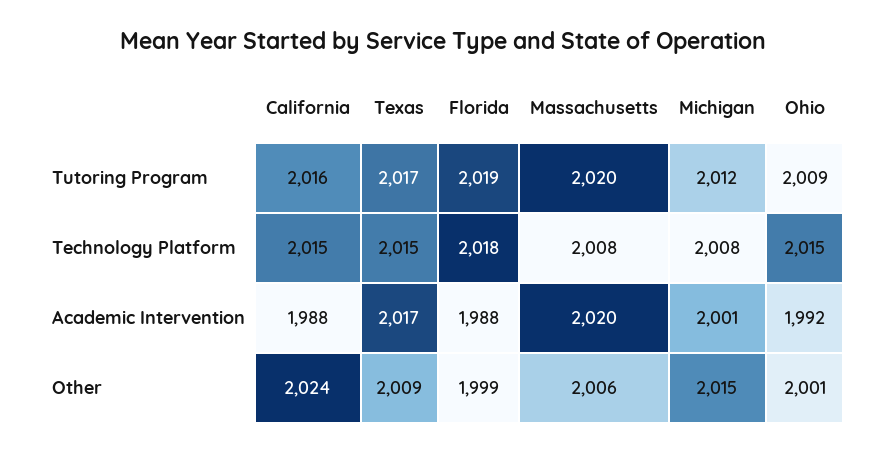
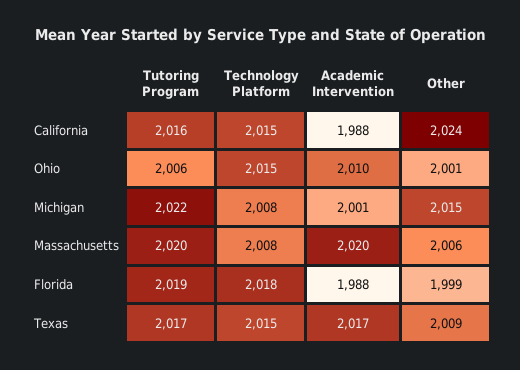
  {
    "California": {
      "Tutoring Program": 2016,
      "Technology Platform": 2015,
      "Academic Intervention": 1988,
      "Other": 2024
    },
    "Texas": {
      "Tutoring Program": 2017,
      "Technology Platform": 2015,
      "Academic Intervention": 2017,
      "Other": 2009
    },
    "Florida": {
      "Tutoring Program": 2019,
      "Technology Platform": 2018,
      "Academic Intervention": 1988,
      "Other": 1999
    },
    "Massachusetts": {
      "Tutoring Program": 2020,
      "Technology Platform": 2008,
      "Academic Intervention": 2020,
      "Other": 2006
    },
    "Michigan": {
-     "Tutoring Program": 2012,
+     "Tutoring Program": 2022,
      "Technology Platform": 2008,
      "Academic Intervention": 2001,
      "Other": 2015
    },
    "Ohio": {
-     "Tutoring Program": 2009,
+     "Tutoring Program": 2006,
      "Technology Platform": 2015,
-     "Academic Intervention": 1992,
+     "Academic Intervention": 2010,
      "Other": 2001
    }
  }

